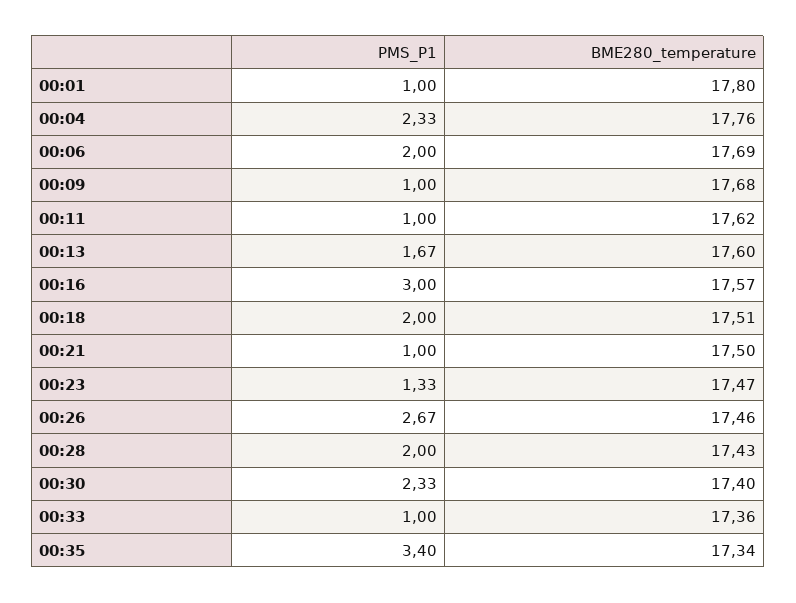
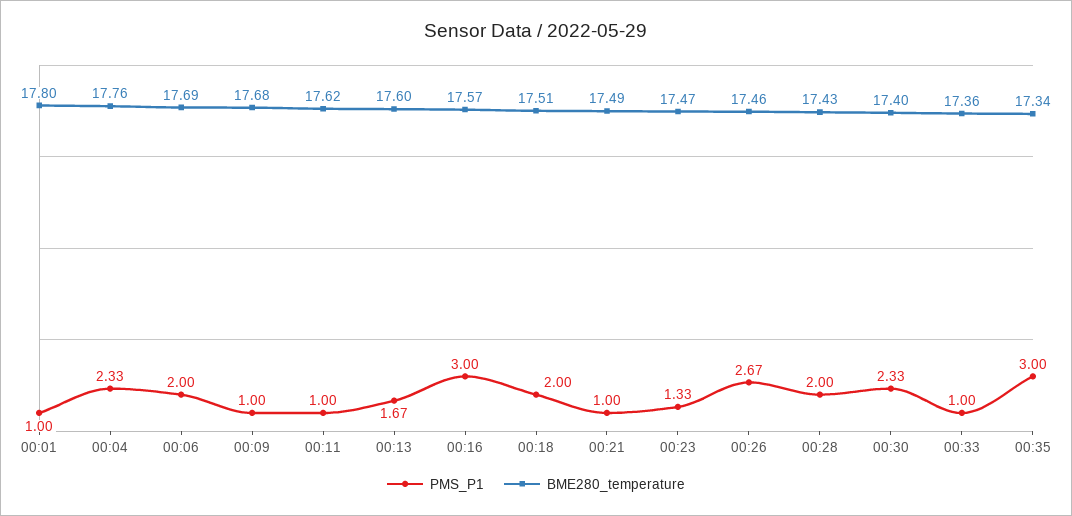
  {
    "PMS_P1": {
      "00:01": 1,
      "00:04": 2.33,
      "00:06": 2,
      "00:09": 1,
      "00:11": 1,
      "00:13": 1.67,
      "00:16": 3,
      "00:18": 2,
      "00:21": 1,
      "00:23": 1.33,
      "00:26": 2.67,
      "00:28": 2,
      "00:30": 2.33,
      "00:33": 1,
-     "00:35": 3.4
+     "00:35": 3
    },
    "BME280_temperature": {
      "00:01": 17.8,
      "00:04": 17.76,
      "00:06": 17.69,
      "00:09": 17.68,
      "00:11": 17.62,
      "00:13": 17.6,
      "00:16": 17.57,
      "00:18": 17.51,
-     "00:21": 17.5,
+     "00:21": 17.49,
      "00:23": 17.47,
      "00:26": 17.46,
      "00:28": 17.43,
      "00:30": 17.4,
      "00:33": 17.36,
      "00:35": 17.34
    }
  }

